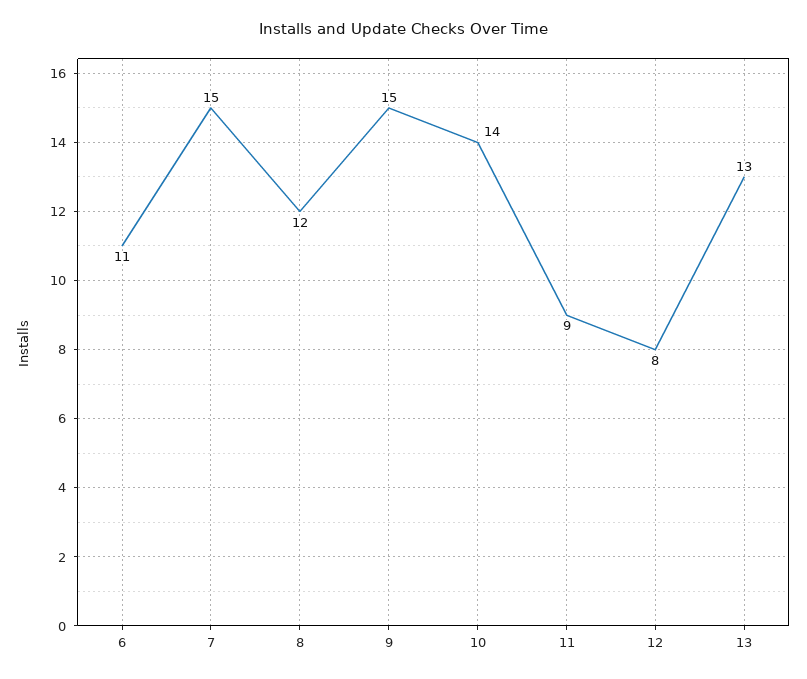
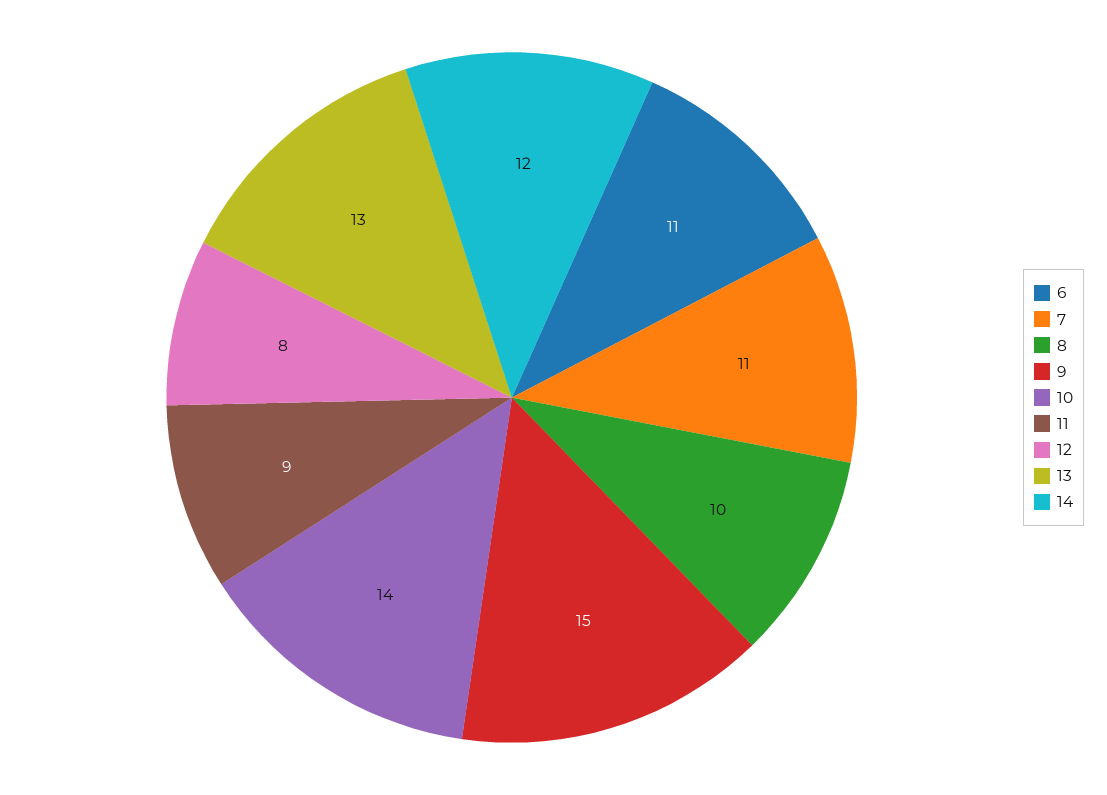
  {
    "6": 11,
-   "7": 15,
+   "7": 11,
-   "8": 12,
+   "8": 10,
    "9": 15,
    "10": 14,
    "11": 9,
    "12": 8,
-   "13": 13
+   "13": 13,
+   "14": 12
  }

